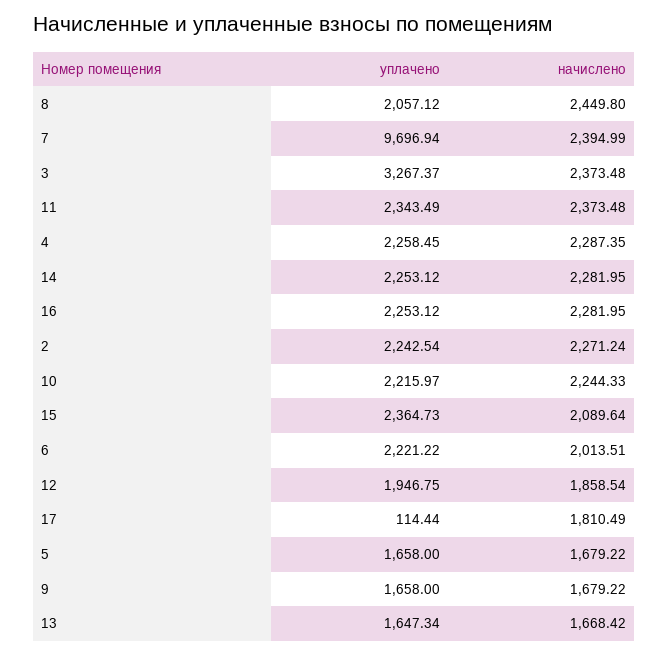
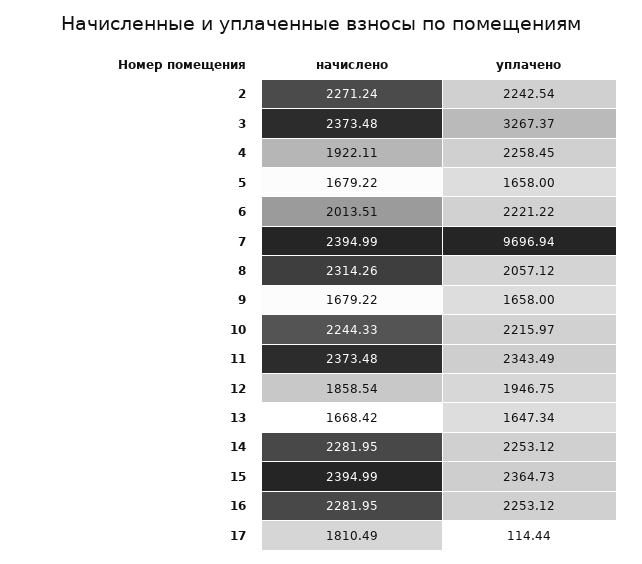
  {
    "уплачено": {
      "8": 2057.12,
      "7": 9696.94,
      "3": 3267.37,
      "11": 2343.49,
      "4": 2258.45,
      "14": 2253.12,
      "16": 2253.12,
      "2": 2242.54,
      "10": 2215.97,
      "15": 2364.73,
      "6": 2221.22,
      "12": 1946.75,
      "17": 114.44,
      "5": 1658,
      "9": 1658,
      "13": 1647.34
    },
    "начислено": {
-     "8": 2449.8,
+     "8": 2314.26,
      "7": 2394.99,
      "3": 2373.48,
      "11": 2373.48,
-     "4": 2287.35,
+     "4": 1922.11,
      "14": 2281.95,
      "16": 2281.95,
      "2": 2271.24,
      "10": 2244.33,
-     "15": 2089.64,
+     "15": 2394.99,
      "6": 2013.51,
      "12": 1858.54,
      "17": 1810.49,
      "5": 1679.22,
      "9": 1679.22,
      "13": 1668.42
    }
  }

